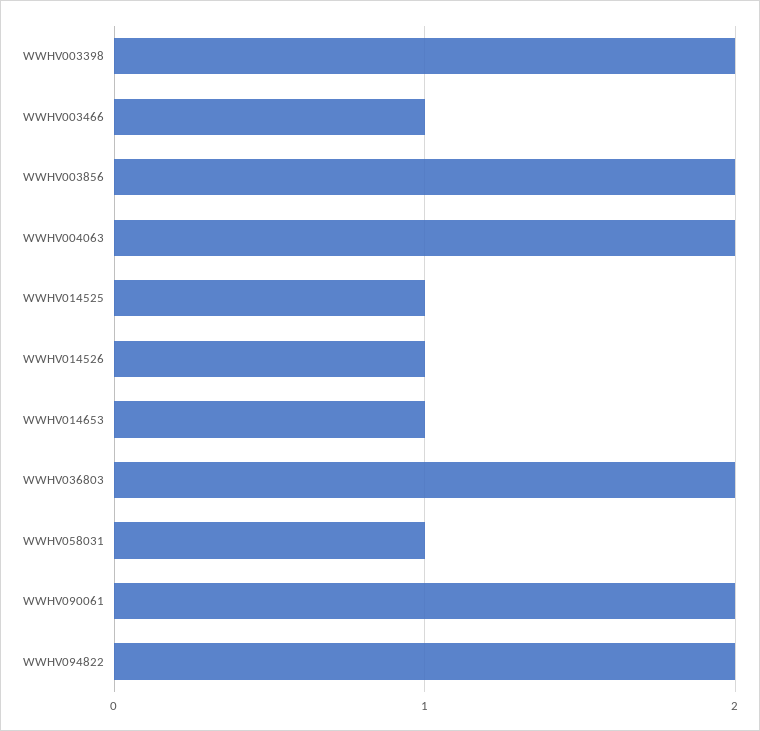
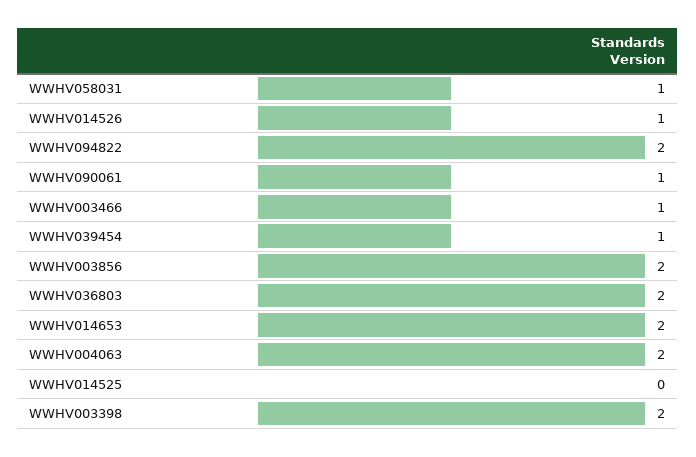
  {
    "WWHV003398": 2,
    "WWHV003466": 1,
    "WWHV003856": 2,
    "WWHV004063": 2,
-   "WWHV014525": 1,
+   "WWHV014525": 0,
    "WWHV014526": 1,
-   "WWHV014653": 1,
+   "WWHV014653": 2,
    "WWHV036803": 2,
    "WWHV058031": 1,
-   "WWHV090061": 2,
+   "WWHV090061": 1,
-   "WWHV094822": 2
+   "WWHV094822": 2,
+   "WWHV039454": 1
  }

